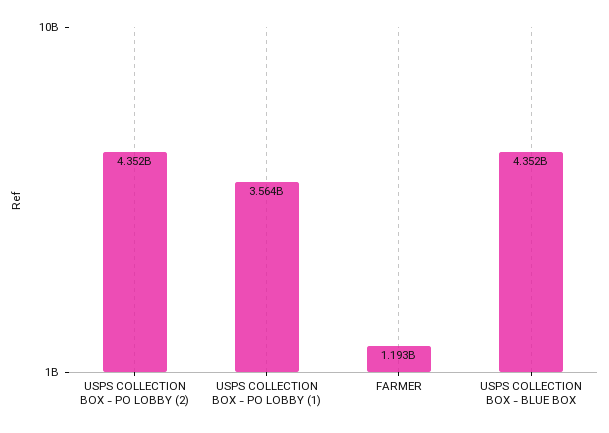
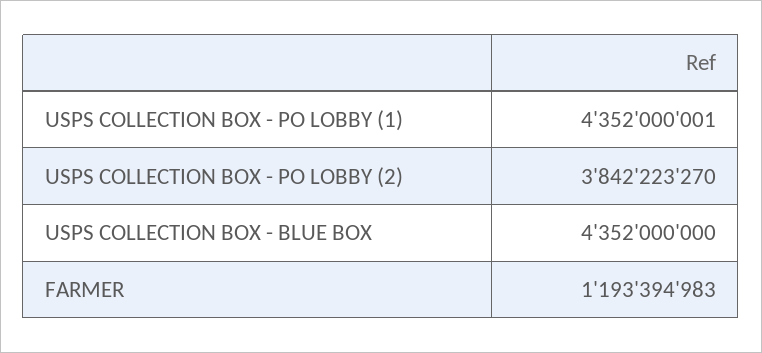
  {
-   "USPS COLLECTION BOX - PO LOBBY (2)": 4352000000,
+   "USPS COLLECTION BOX - PO LOBBY (2)": 3842223270,
-   "USPS COLLECTION BOX - PO LOBBY (1)": 3564000000,
+   "USPS COLLECTION BOX - PO LOBBY (1)": 4352000001,
    "FARMER": 1193394983,
    "USPS COLLECTION BOX - BLUE BOX": 4352000000
  }

